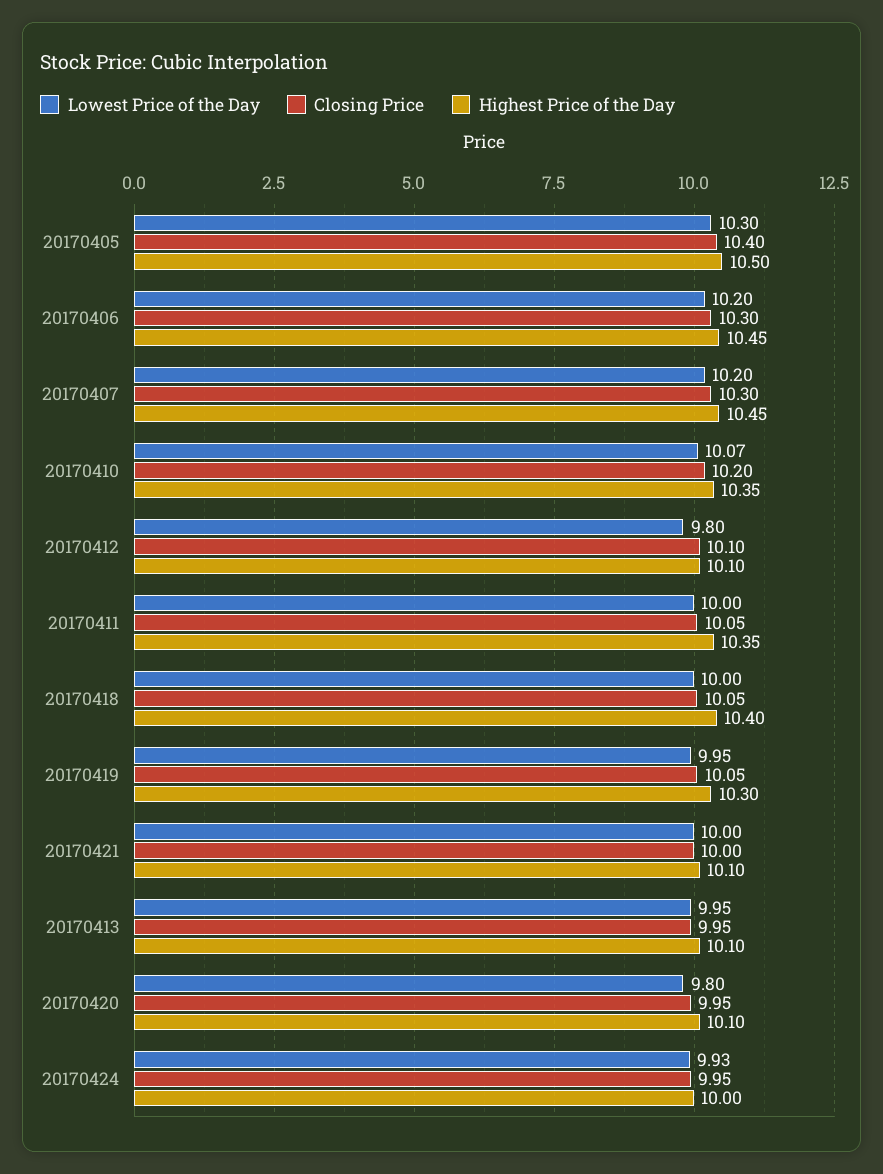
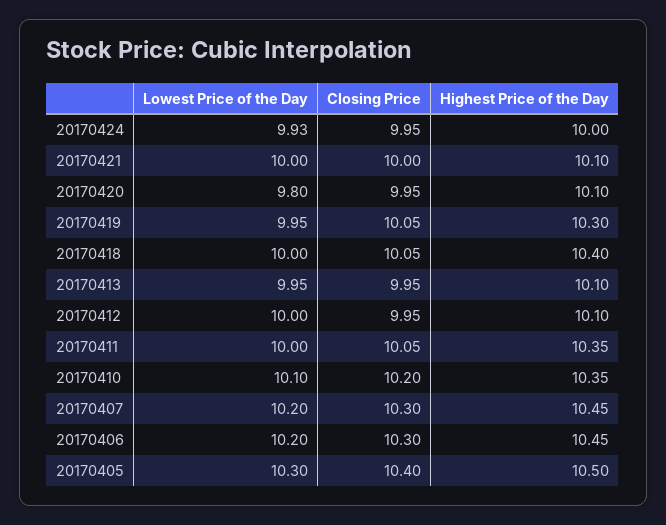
  {
    "Lowest Price of the Day": {
      "20170405": 10.3,
      "20170406": 10.2,
      "20170407": 10.2,
-     "20170410": 10.07,
+     "20170410": 10.1,
-     "20170412": 9.8,
+     "20170412": 10,
      "20170411": 10,
      "20170418": 10,
      "20170419": 9.95,
      "20170421": 10,
      "20170413": 9.95,
      "20170420": 9.8,
      "20170424": 9.93
    },
    "Closing Price": {
      "20170405": 10.4,
      "20170406": 10.3,
      "20170407": 10.3,
      "20170410": 10.2,
-     "20170412": 10.1,
+     "20170412": 9.95,
      "20170411": 10.05,
      "20170418": 10.05,
      "20170419": 10.05,
      "20170421": 10,
      "20170413": 9.95,
      "20170420": 9.95,
      "20170424": 9.95
    },
    "Highest Price of the Day": {
      "20170405": 10.5,
      "20170406": 10.45,
      "20170407": 10.45,
      "20170410": 10.35,
      "20170412": 10.1,
      "20170411": 10.35,
      "20170418": 10.4,
      "20170419": 10.3,
      "20170421": 10.1,
      "20170413": 10.1,
      "20170420": 10.1,
      "20170424": 10
    }
  }

